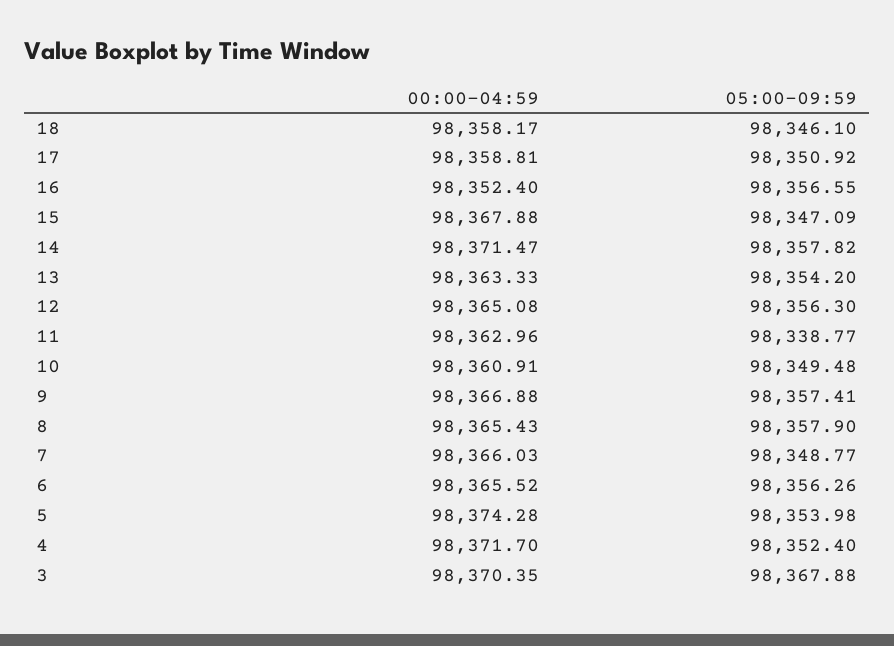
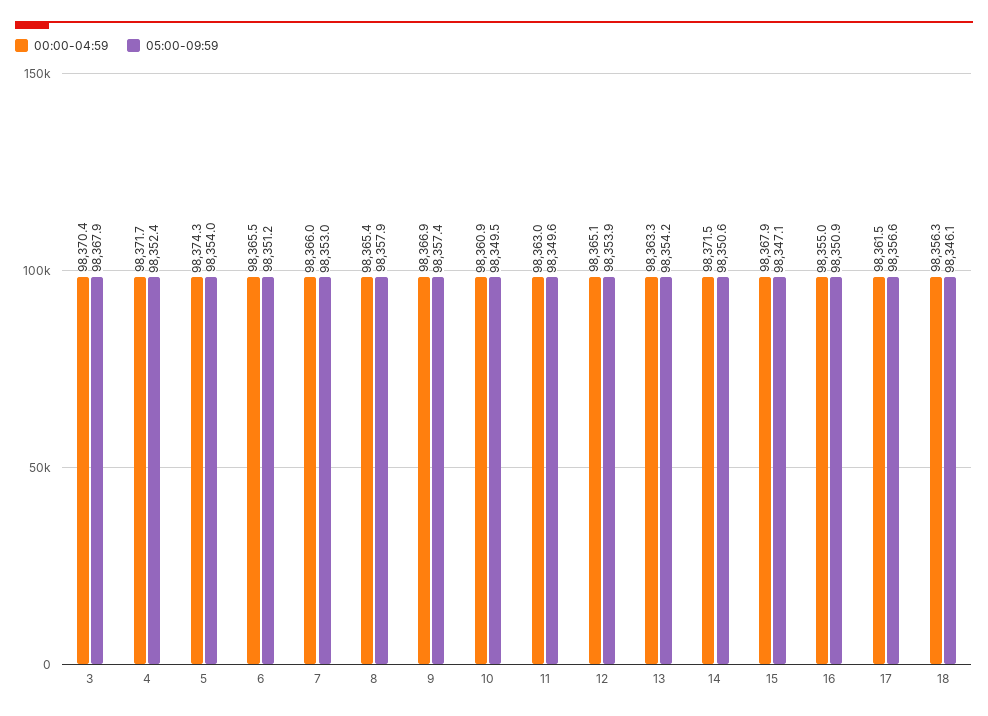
  {
    "00:00-04:59": {
-     "18": 98358.17,
+     "18": 98356.3,
-     "17": 98358.81,
+     "17": 98361.5,
-     "16": 98352.4,
+     "16": 98355,
      "15": 98367.88,
      "14": 98371.47,
      "13": 98363.33,
      "12": 98365.08,
      "11": 98362.96,
      "10": 98360.91,
      "9": 98366.88,
      "8": 98365.43,
      "7": 98366.03,
      "6": 98365.52,
      "5": 98374.28,
      "4": 98371.7,
      "3": 98370.35
    },
    "05:00-09:59": {
      "18": 98346.1,
-     "17": 98350.92,
+     "17": 98356.6,
-     "16": 98356.55,
+     "16": 98350.9,
      "15": 98347.09,
-     "14": 98357.82,
+     "14": 98350.6,
      "13": 98354.2,
-     "12": 98356.3,
+     "12": 98353.9,
-     "11": 98338.77,
+     "11": 98349.6,
      "10": 98349.48,
      "9": 98357.41,
      "8": 98357.9,
-     "7": 98348.77,
+     "7": 98353,
-     "6": 98356.26,
+     "6": 98351.2,
      "5": 98353.98,
      "4": 98352.4,
      "3": 98367.88
    }
  }

